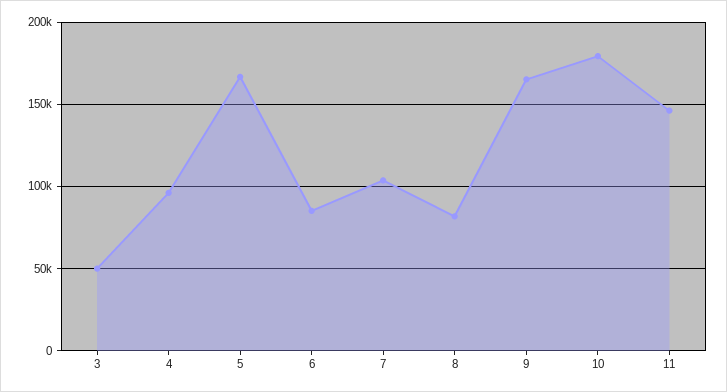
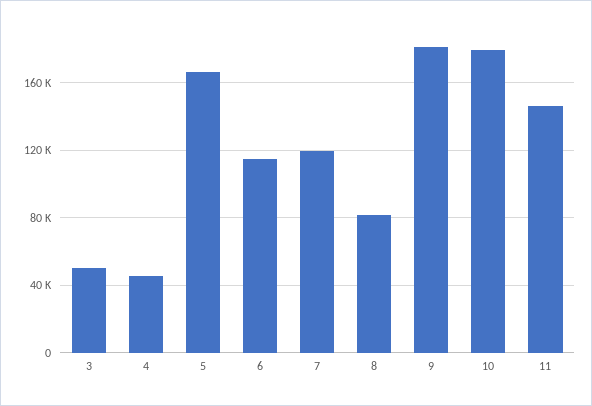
  {
    "3": 50000,
-   "4": 95000,
+   "4": 45000,
    "5": 165000,
-   "6": 85000,
+   "6": 115000,
-   "7": 105000,
+   "7": 120000,
    "8": 80000,
-   "9": 165000,
+   "9": 180000,
    "10": 180000,
    "11": 145000
  }

